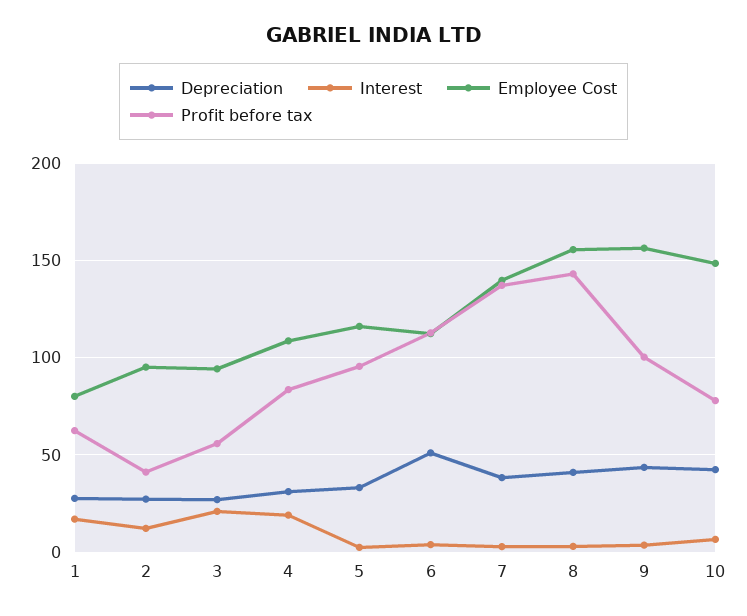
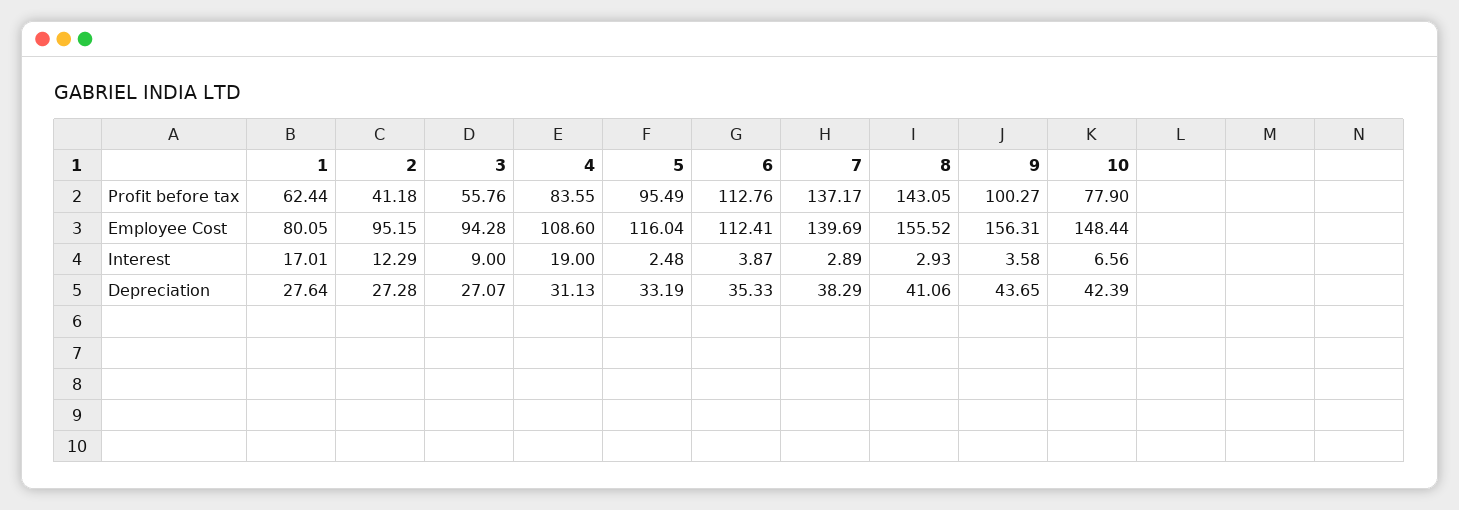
  {
    "Depreciation": {
      "1": 27.64,
      "2": 27.28,
      "3": 27.07,
      "4": 31.13,
      "5": 33.19,
-     "6": 50,
+     "6": 35.33,
      "7": 38.29,
      "8": 41.06,
      "9": 43.65,
      "10": 42.39
    },
    "Interest": {
      "1": 17.01,
      "2": 12.29,
-     "3": 20,
+     "3": 9,
      "4": 19,
      "5": 2.48,
      "6": 3.87,
      "7": 2.89,
      "8": 2.93,
      "9": 3.58,
      "10": 6.56
    },
    "Employee Cost": {
      "1": 80.05,
      "2": 95.15,
      "3": 94.28,
      "4": 108.6,
      "5": 116.04,
      "6": 112.41,
      "7": 139.69,
      "8": 155.52,
      "9": 156.31,
      "10": 148.44
    },
    "Profit before tax": {
      "1": 62.44,
      "2": 41.18,
      "3": 55.76,
      "4": 83.55,
      "5": 95.49,
      "6": 112.76,
      "7": 137.17,
      "8": 143.05,
      "9": 100.27,
      "10": 77.9
    }
  }

